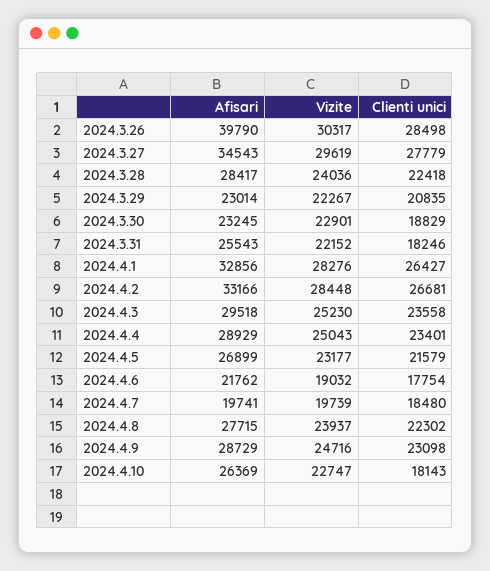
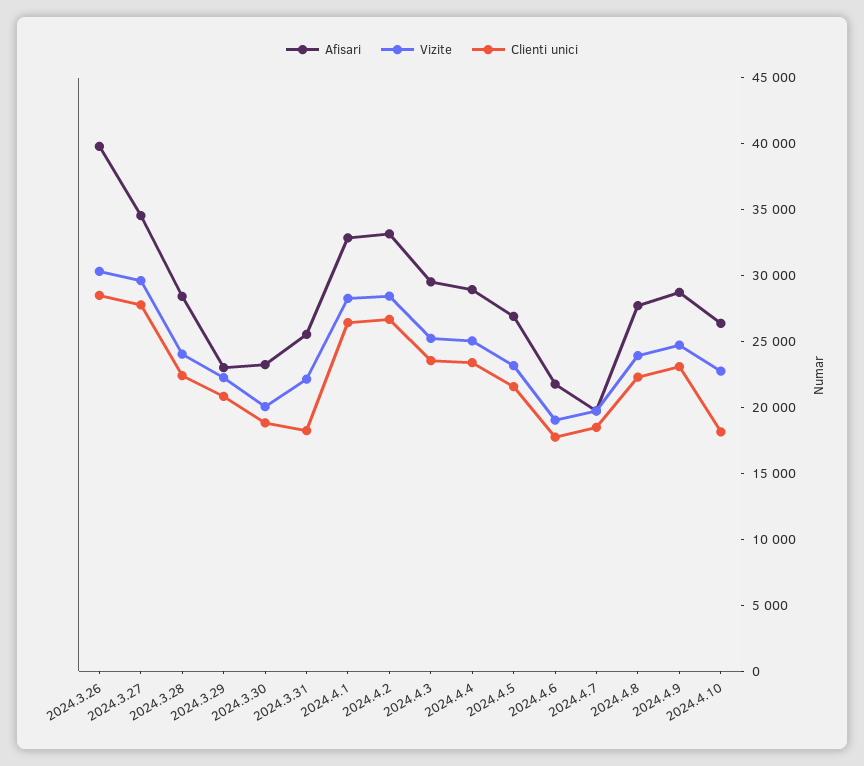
  {
    "Afisari": {
      "2024.3.26": 39790,
      "2024.3.27": 34543,
      "2024.3.28": 28417,
      "2024.3.29": 23014,
      "2024.3.30": 23245,
      "2024.3.31": 25543,
      "2024.4.1": 32856,
      "2024.4.2": 33166,
      "2024.4.3": 29518,
      "2024.4.4": 28929,
      "2024.4.5": 26899,
      "2024.4.6": 21762,
      "2024.4.7": 19741,
      "2024.4.8": 27715,
      "2024.4.9": 28729,
      "2024.4.10": 26369
    },
    "Vizite": {
      "2024.3.26": 30317,
      "2024.3.27": 29619,
      "2024.3.28": 24036,
      "2024.3.29": 22267,
-     "2024.3.30": 22901,
+     "2024.3.30": 20000,
      "2024.3.31": 22152,
      "2024.4.1": 28276,
      "2024.4.2": 28448,
      "2024.4.3": 25230,
      "2024.4.4": 25043,
      "2024.4.5": 23177,
      "2024.4.6": 19032,
      "2024.4.7": 19739,
      "2024.4.8": 23937,
      "2024.4.9": 24716,
      "2024.4.10": 22747
    },
    "Clienti unici": {
      "2024.3.26": 28498,
      "2024.3.27": 27779,
      "2024.3.28": 22418,
      "2024.3.29": 20835,
      "2024.3.30": 18829,
      "2024.3.31": 18246,
      "2024.4.1": 26427,
      "2024.4.2": 26681,
      "2024.4.3": 23558,
      "2024.4.4": 23401,
      "2024.4.5": 21579,
      "2024.4.6": 17754,
      "2024.4.7": 18480,
      "2024.4.8": 22302,
      "2024.4.9": 23098,
      "2024.4.10": 18143
    }
  }

